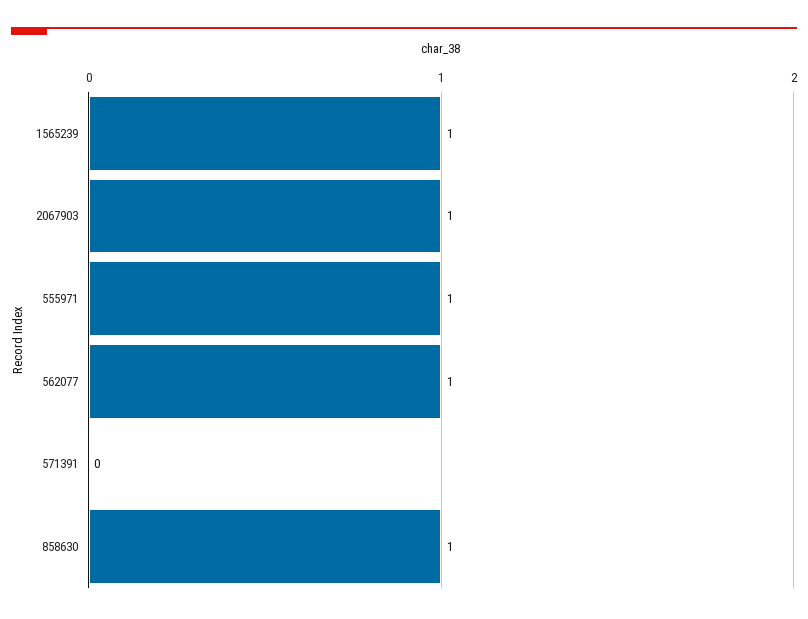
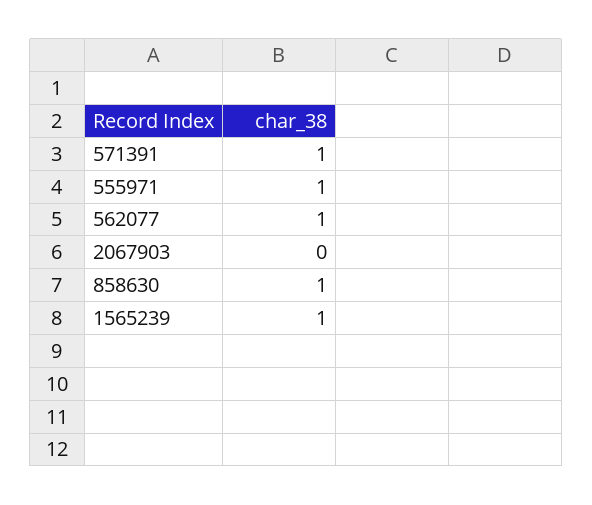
  {
    "1565239": 1,
-   "2067903": 1,
+   "2067903": 0,
    "555971": 1,
    "562077": 1,
-   "571391": 0,
+   "571391": 1,
    "858630": 1
  }

